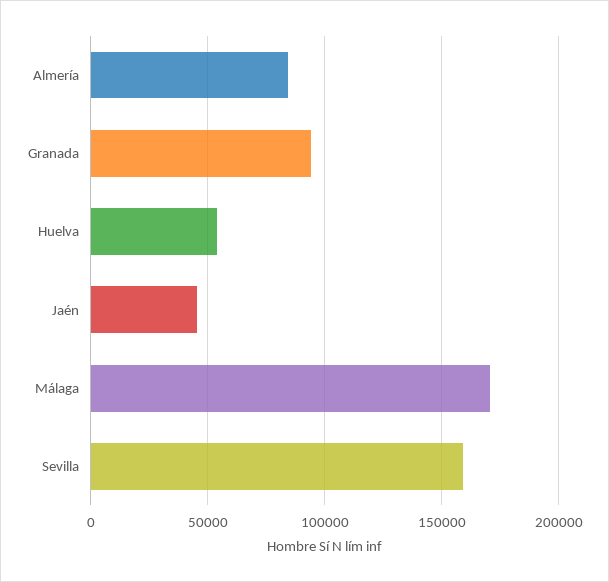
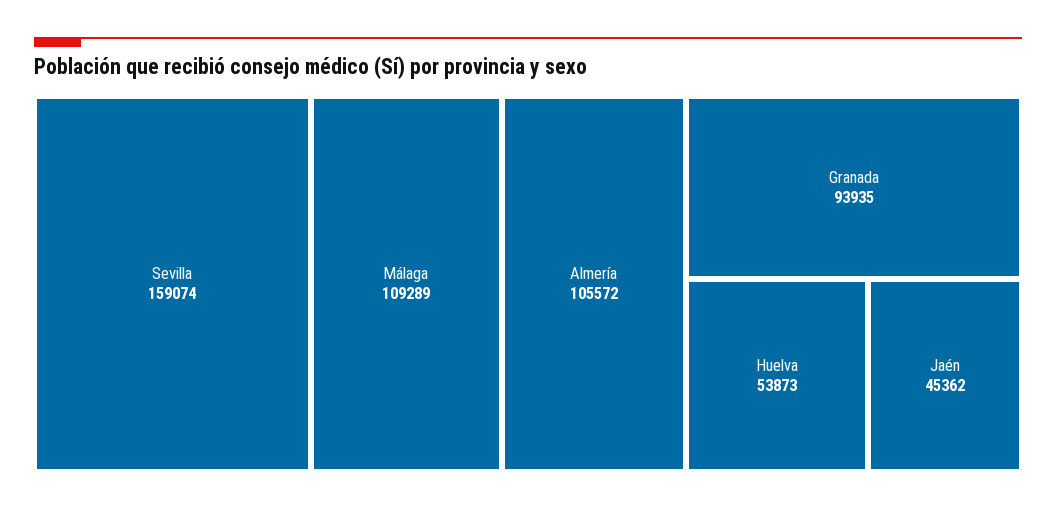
  {
-   "Almería": 85000,
+   "Almería": 105572,
    "Granada": 93935,
    "Huelva": 53873,
    "Jaén": 45362,
-   "Málaga": 170000,
+   "Málaga": 109289,
    "Sevilla": 159074
  }

